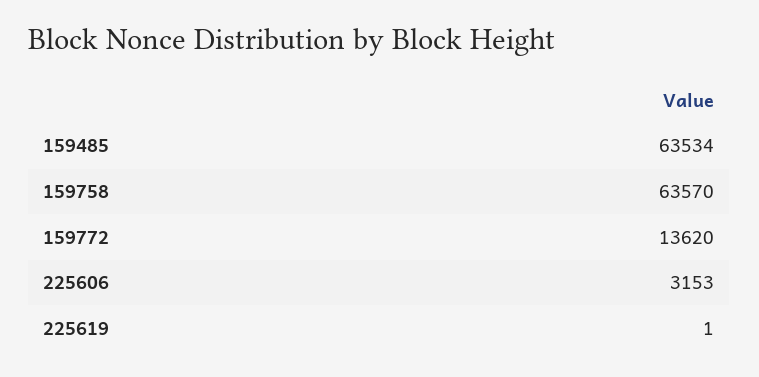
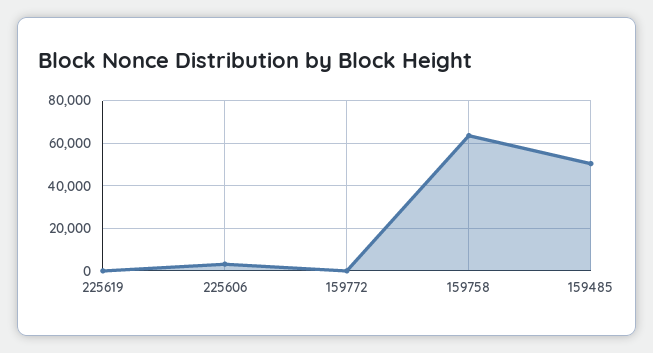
  {
-   "159485": 63534,
+   "159485": 50000,
    "159758": 63570,
-   "159772": 13620,
+   "159772": 0,
    "225606": 3153,
    "225619": 1
  }

